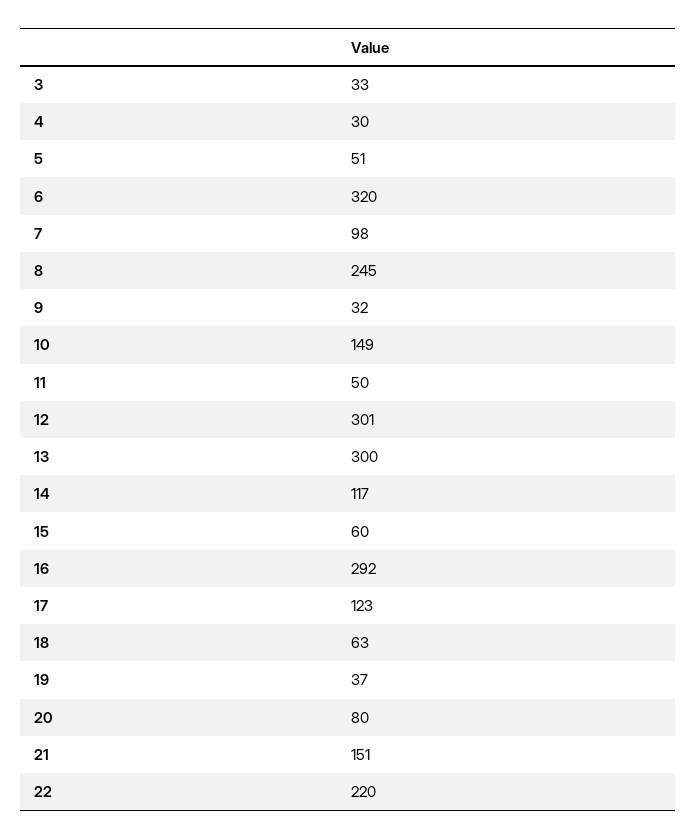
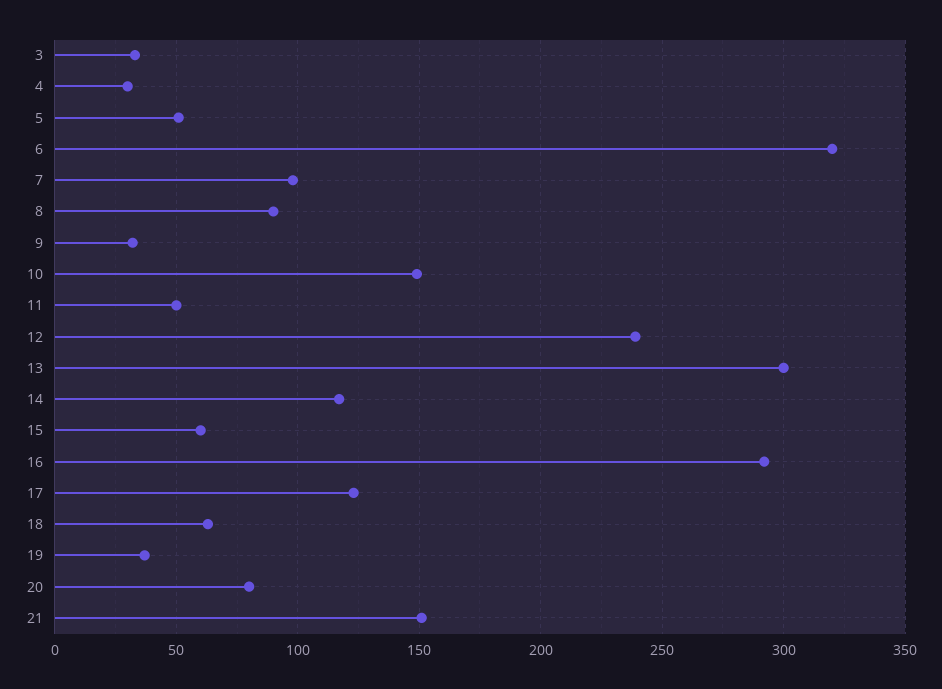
  {
    "3": 33,
    "4": 30,
    "5": 51,
    "6": 320,
    "7": 98,
-   "8": 245,
+   "8": 90,
    "9": 32,
    "10": 149,
    "11": 50,
-   "12": 301,
+   "12": 240,
    "13": 300,
    "14": 117,
    "15": 60,
    "16": 292,
    "17": 123,
    "18": 63,
    "19": 37,
    "20": 80,
-   "21": 151,
+   "21": 151
-   "22": 220
  }

